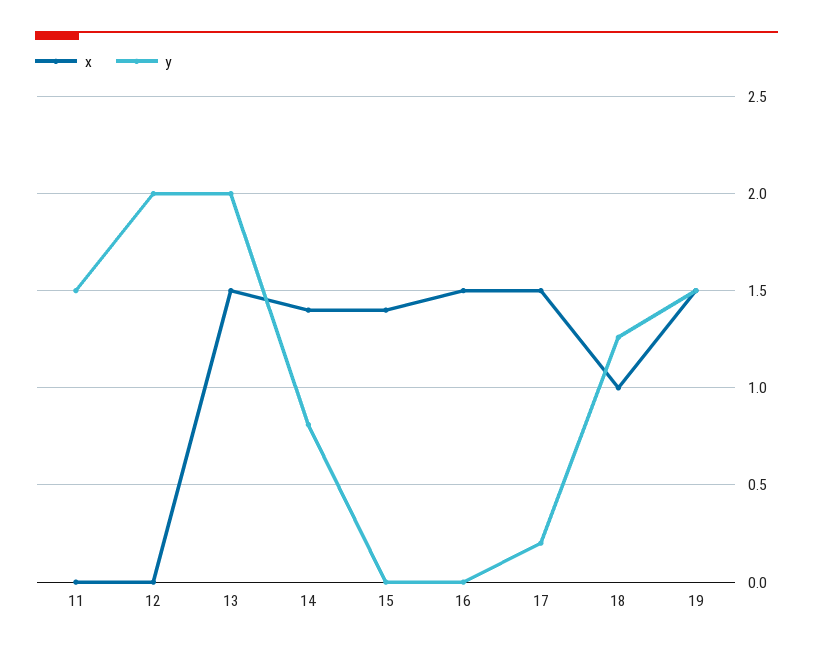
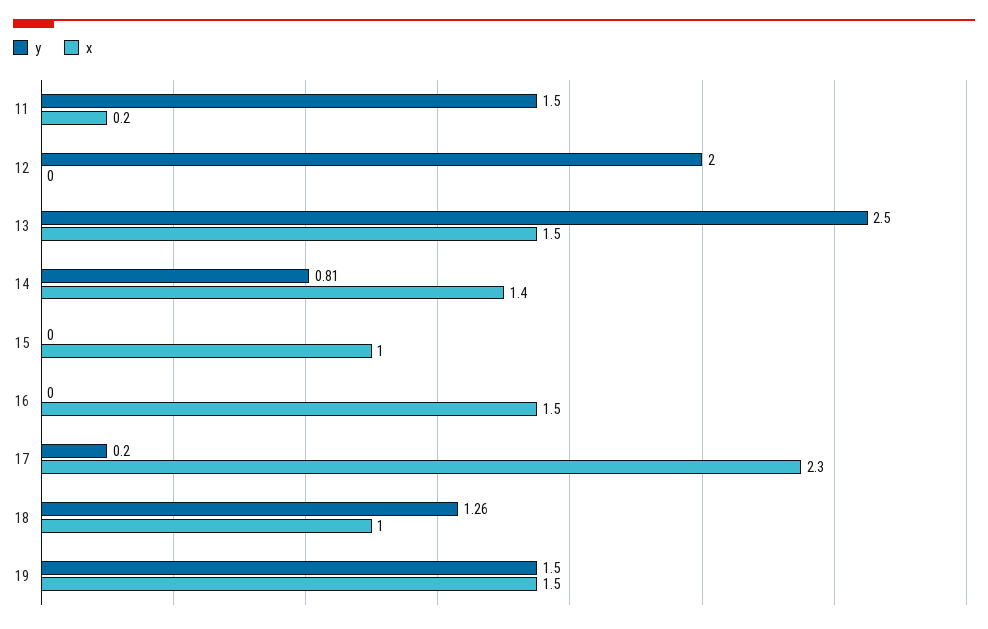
  {
    "x": {
-     "11": 0,
+     "11": 0.2,
      "12": 0,
      "13": 1.5,
      "14": 1.4,
-     "15": 1.4,
+     "15": 1,
      "16": 1.5,
-     "17": 1.5,
+     "17": 2.3,
      "18": 1,
      "19": 1.5
    },
    "y": {
      "11": 1.5,
      "12": 2,
-     "13": 2,
+     "13": 2.5,
      "14": 0.81,
      "15": 0,
      "16": 0,
      "17": 0.2,
      "18": 1.26,
      "19": 1.5
    }
  }

